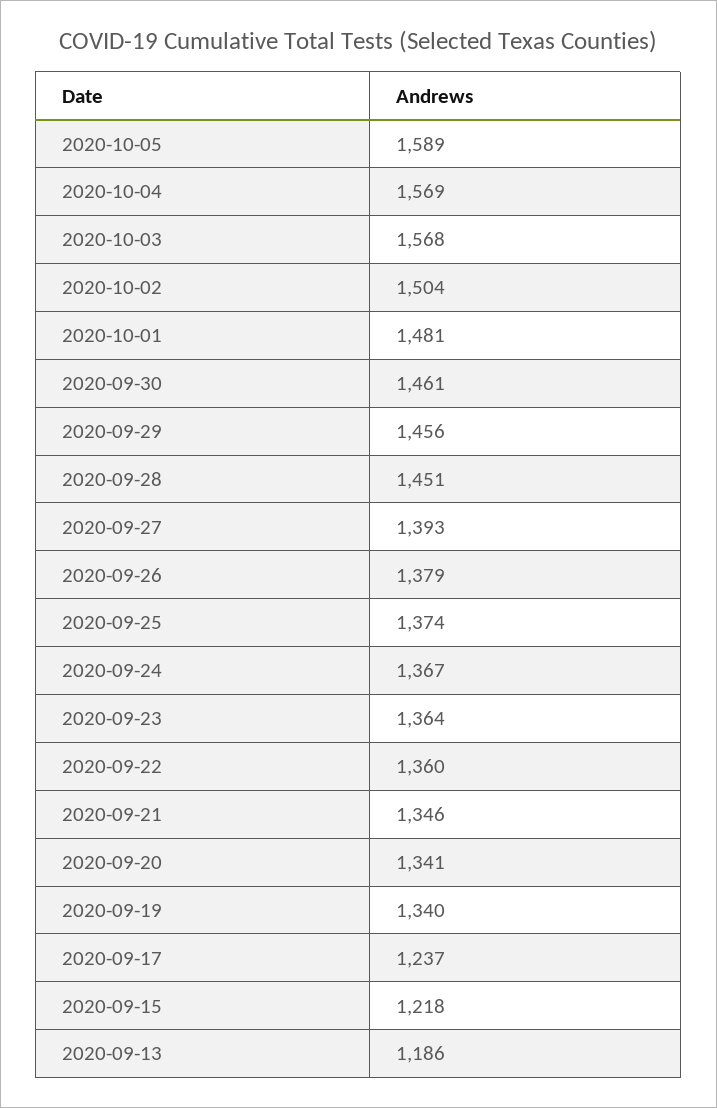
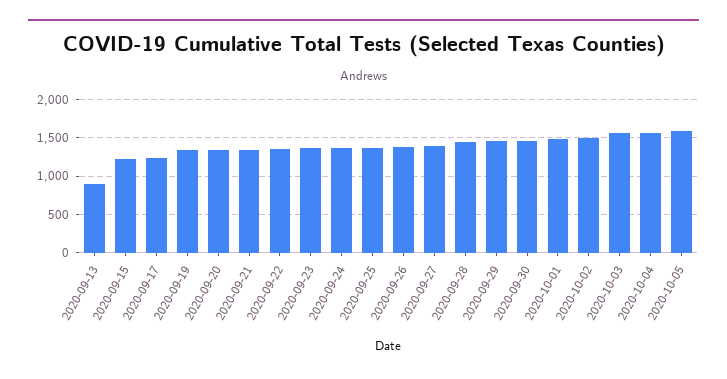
  {
    "2020-10-05": 1589,
    "2020-10-04": 1569,
    "2020-10-03": 1568,
    "2020-10-02": 1504,
    "2020-10-01": 1481,
    "2020-09-30": 1461,
    "2020-09-29": 1456,
    "2020-09-28": 1451,
    "2020-09-27": 1393,
    "2020-09-26": 1379,
    "2020-09-25": 1374,
    "2020-09-24": 1367,
    "2020-09-23": 1364,
    "2020-09-22": 1360,
    "2020-09-21": 1346,
    "2020-09-20": 1341,
    "2020-09-19": 1340,
    "2020-09-17": 1237,
    "2020-09-15": 1218,
-   "2020-09-13": 1186
+   "2020-09-13": 900
  }

